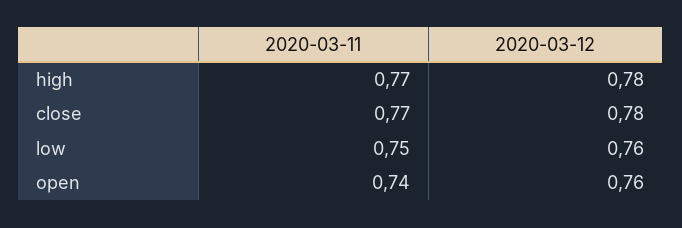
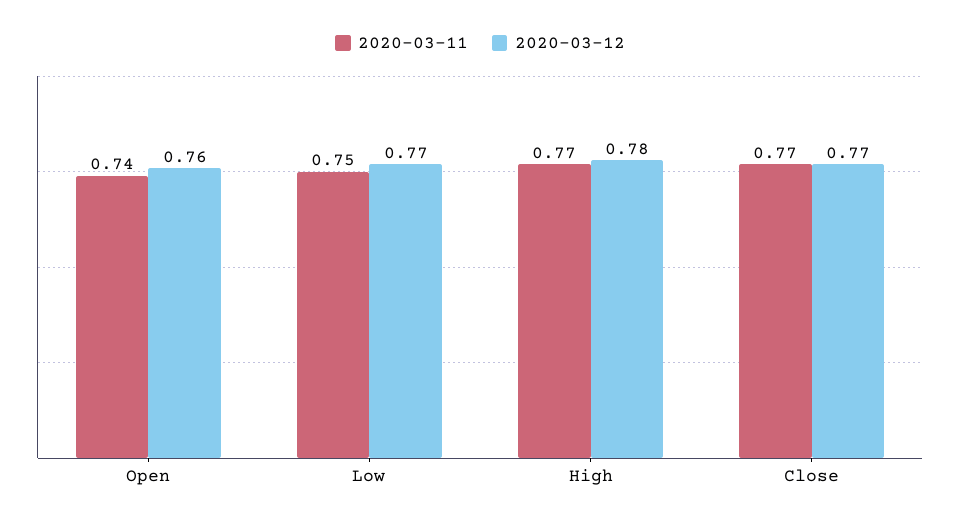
  {
    "2020-03-11": {
      "high": 0.77,
      "close": 0.77,
      "low": 0.75,
      "open": 0.74
    },
    "2020-03-12": {
      "high": 0.78,
-     "close": 0.78,
+     "close": 0.77,
-     "low": 0.76,
+     "low": 0.77,
      "open": 0.76
    }
  }

